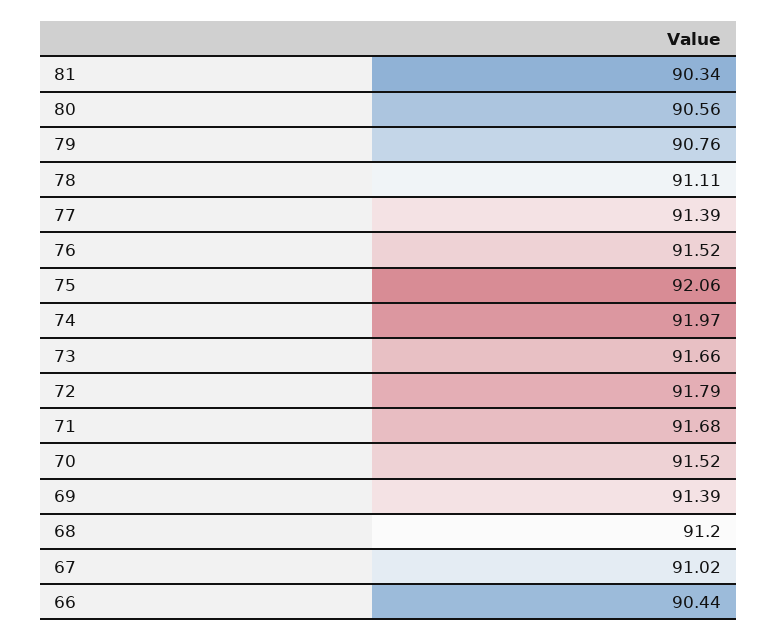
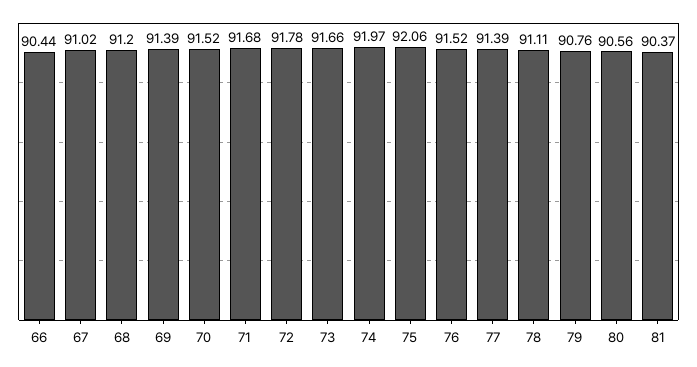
  {
-   "81": 90.34,
+   "81": 90.37,
    "80": 90.56,
    "79": 90.76,
    "78": 91.11,
    "77": 91.39,
    "76": 91.52,
    "75": 92.06,
    "74": 91.97,
    "73": 91.66,
-   "72": 91.79,
+   "72": 91.78,
    "71": 91.68,
    "70": 91.52,
    "69": 91.39,
    "68": 91.2,
    "67": 91.02,
    "66": 90.44
  }

